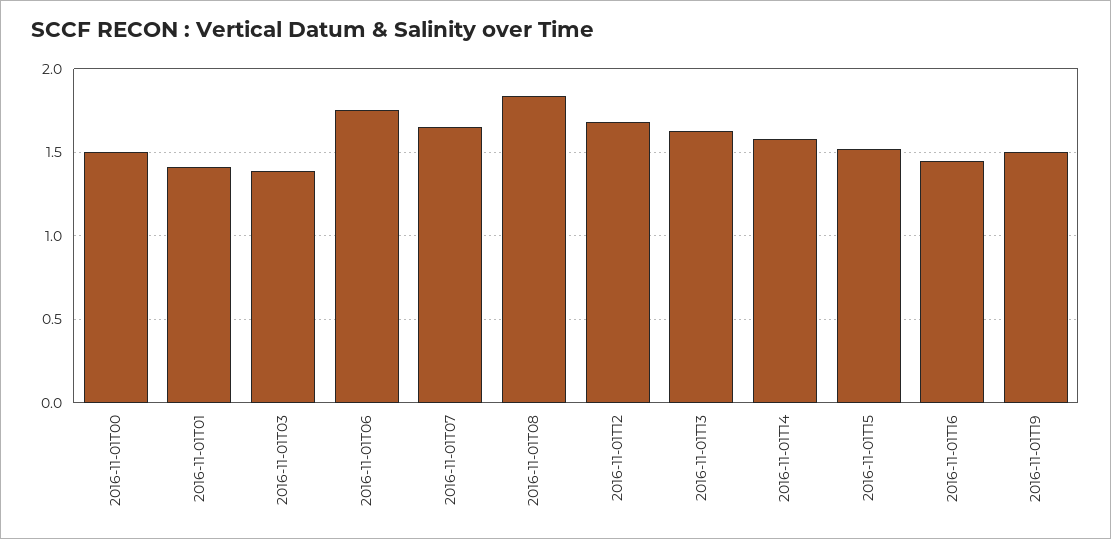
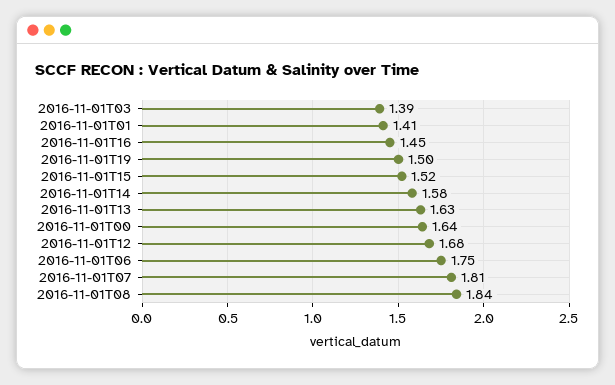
  {
-   "2016-11-01T00": 1.5,
+   "2016-11-01T00": 1.64,
    "2016-11-01T01": 1.41,
    "2016-11-01T03": 1.39,
    "2016-11-01T06": 1.75,
-   "2016-11-01T07": 1.65,
+   "2016-11-01T07": 1.81,
    "2016-11-01T08": 1.84,
    "2016-11-01T12": 1.68,
    "2016-11-01T13": 1.63,
    "2016-11-01T14": 1.58,
    "2016-11-01T15": 1.52,
    "2016-11-01T16": 1.45,
    "2016-11-01T19": 1.5
  }

